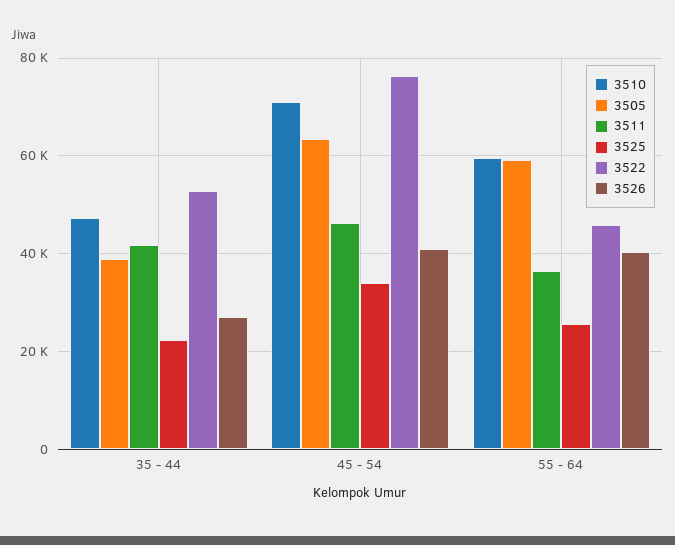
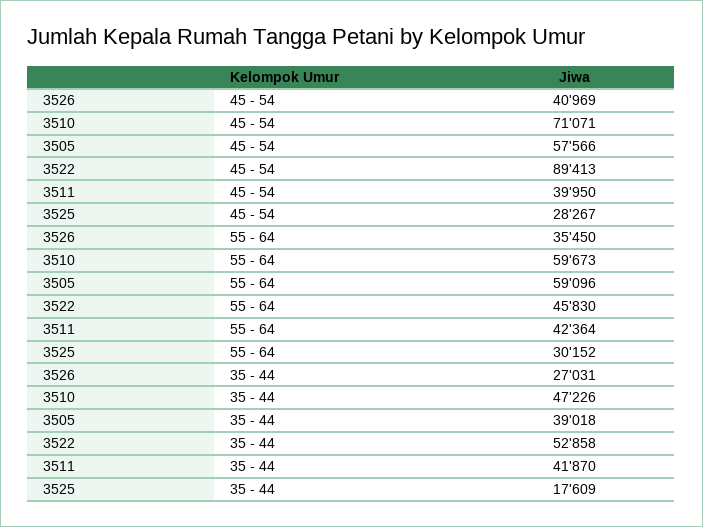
  {
    "3510": {
      "35 - 44": 47226,
      "45 - 54": 71071,
      "55 - 64": 59673
    },
    "3505": {
      "35 - 44": 39018,
-     "45 - 54": 64000,
+     "45 - 54": 57566,
      "55 - 64": 59096
    },
    "3511": {
      "35 - 44": 41870,
-     "45 - 54": 46000,
+     "45 - 54": 39950,
-     "55 - 64": 36000
+     "55 - 64": 42364
    },
    "3525": {
-     "35 - 44": 22000,
+     "35 - 44": 17609,
-     "45 - 54": 34000,
+     "45 - 54": 28267,
-     "55 - 64": 26000
+     "55 - 64": 30152
    },
    "3522": {
      "35 - 44": 52858,
-     "45 - 54": 76000,
+     "45 - 54": 89413,
      "55 - 64": 45830
    },
    "3526": {
      "35 - 44": 27031,
      "45 - 54": 40969,
-     "55 - 64": 40000
+     "55 - 64": 35450
    }
  }

